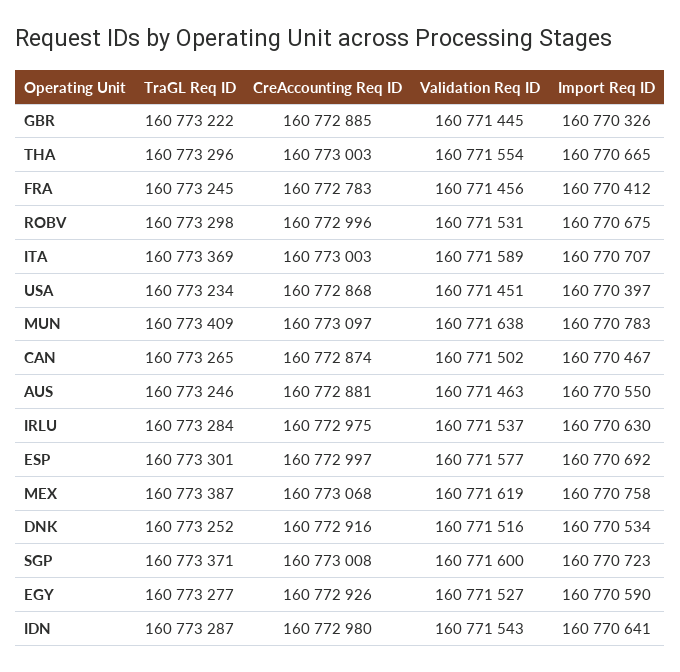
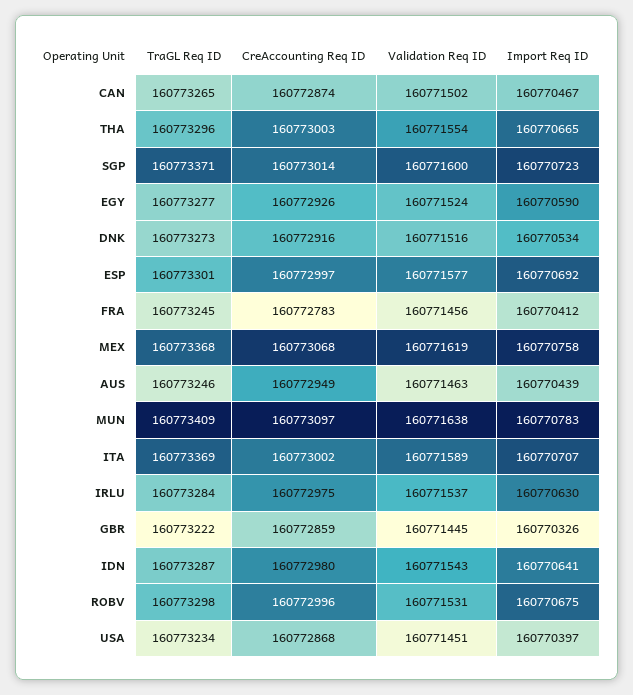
  {
    "TraGL Req ID": {
      "GBR": 160773222,
      "THA": 160773296,
      "FRA": 160773245,
      "ROBV": 160773298,
      "ITA": 160773369,
      "USA": 160773234,
      "MUN": 160773409,
      "CAN": 160773265,
      "AUS": 160773246,
      "IRLU": 160773284,
      "ESP": 160773301,
-     "MEX": 160773387,
+     "MEX": 160773368,
-     "DNK": 160773252,
+     "DNK": 160773273,
      "SGP": 160773371,
      "EGY": 160773277,
      "IDN": 160773287
    },
    "CreAccounting Req ID": {
-     "GBR": 160772885,
+     "GBR": 160772859,
      "THA": 160773003,
      "FRA": 160772783,
      "ROBV": 160772996,
-     "ITA": 160773003,
+     "ITA": 160773002,
      "USA": 160772868,
      "MUN": 160773097,
      "CAN": 160772874,
-     "AUS": 160772881,
+     "AUS": 160772949,
      "IRLU": 160772975,
      "ESP": 160772997,
      "MEX": 160773068,
      "DNK": 160772916,
-     "SGP": 160773008,
+     "SGP": 160773014,
      "EGY": 160772926,
      "IDN": 160772980
    },
    "Validation Req ID": {
      "GBR": 160771445,
      "THA": 160771554,
      "FRA": 160771456,
      "ROBV": 160771531,
      "ITA": 160771589,
      "USA": 160771451,
      "MUN": 160771638,
      "CAN": 160771502,
      "AUS": 160771463,
      "IRLU": 160771537,
      "ESP": 160771577,
      "MEX": 160771619,
      "DNK": 160771516,
      "SGP": 160771600,
-     "EGY": 160771527,
+     "EGY": 160771524,
      "IDN": 160771543
    },
    "Import Req ID": {
      "GBR": 160770326,
      "THA": 160770665,
      "FRA": 160770412,
      "ROBV": 160770675,
      "ITA": 160770707,
      "USA": 160770397,
      "MUN": 160770783,
      "CAN": 160770467,
-     "AUS": 160770550,
+     "AUS": 160770439,
      "IRLU": 160770630,
      "ESP": 160770692,
      "MEX": 160770758,
      "DNK": 160770534,
      "SGP": 160770723,
      "EGY": 160770590,
      "IDN": 160770641
    }
  }

